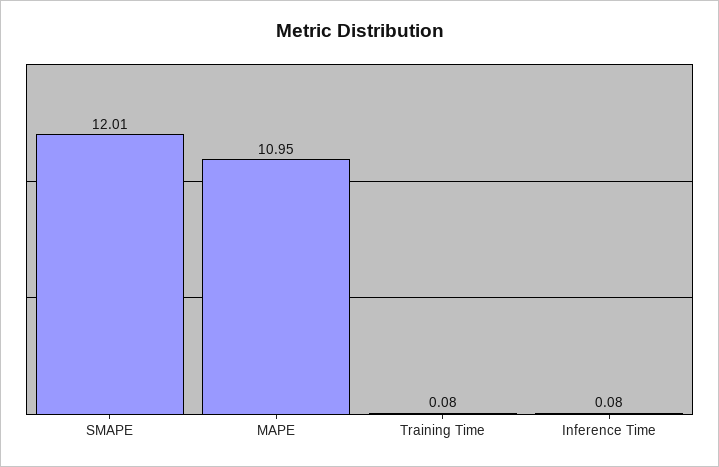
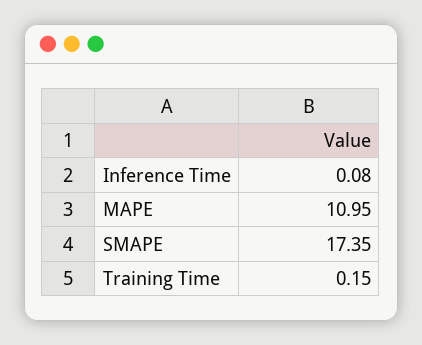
  {
-   "SMAPE": 12.01,
+   "SMAPE": 17.35,
    "MAPE": 10.95,
-   "Training Time": 0.08,
+   "Training Time": 0.15,
    "Inference Time": 0.08
  }

